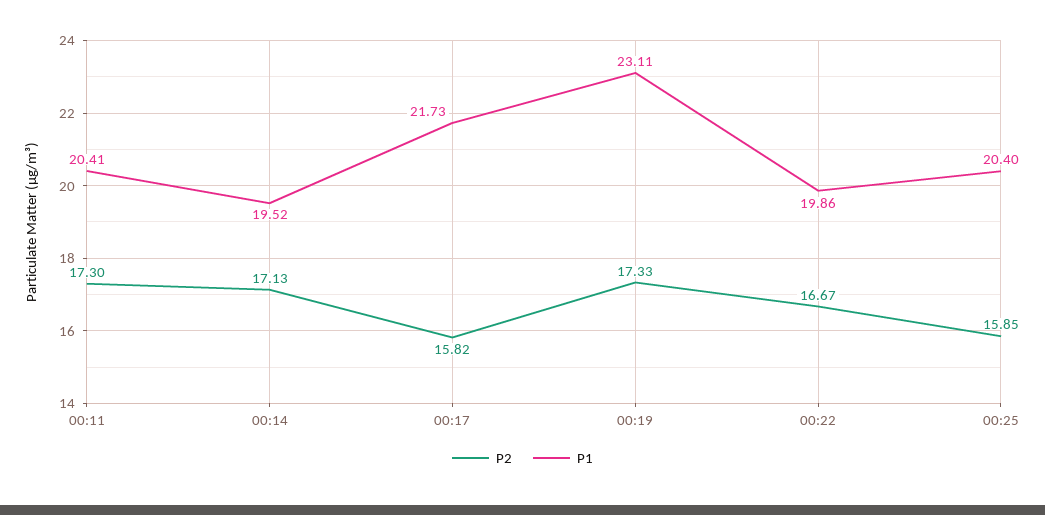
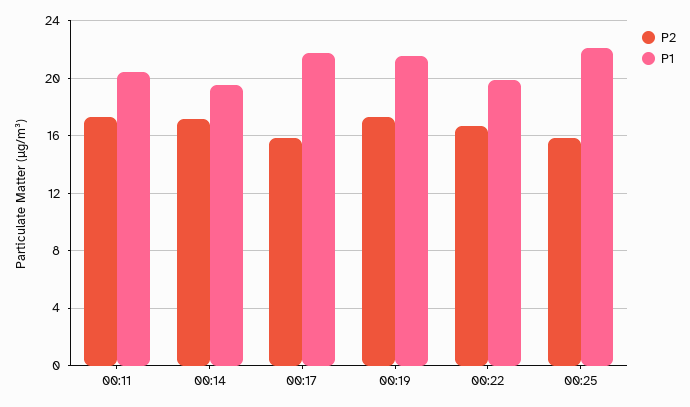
  {
    "P2": {
      "00:11": 17.3,
      "00:14": 17.13,
      "00:17": 15.82,
      "00:19": 17.33,
      "00:22": 16.67,
      "00:25": 15.85
    },
    "P1": {
      "00:11": 20.41,
      "00:14": 19.52,
      "00:17": 21.73,
-     "00:19": 23.11,
+     "00:19": 21.5,
      "00:22": 19.86,
-     "00:25": 20.4
+     "00:25": 22
    }
  }

